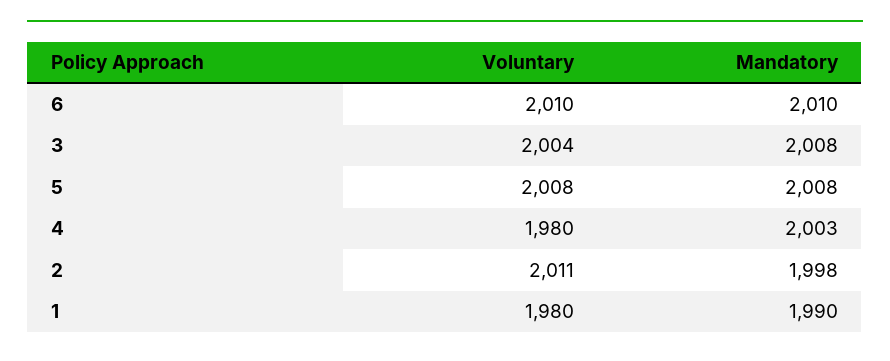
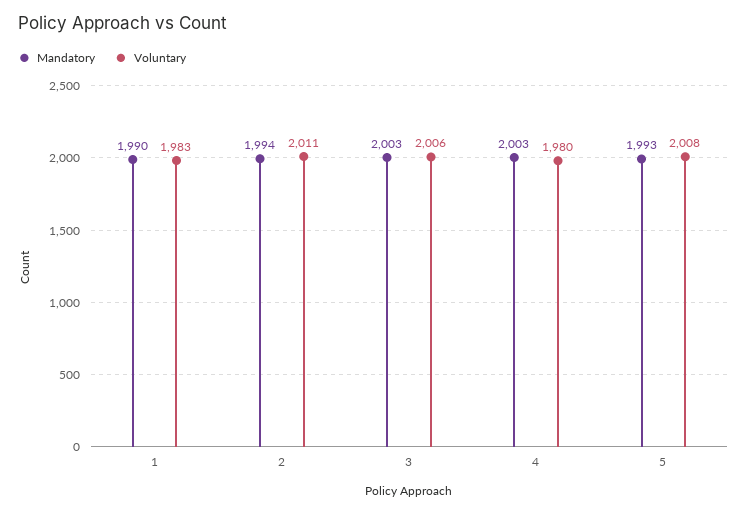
  {
    "Voluntary": {
-     "6": 2010,
-     "3": 2004,
+     "3": 2006,
      "5": 2008,
      "4": 1980,
      "2": 2011,
-     "1": 1980
+     "1": 1983
    },
    "Mandatory": {
-     "6": 2010,
-     "3": 2008,
+     "3": 2003,
-     "5": 2008,
+     "5": 1993,
      "4": 2003,
-     "2": 1998,
+     "2": 1994,
      "1": 1990
    }
  }

